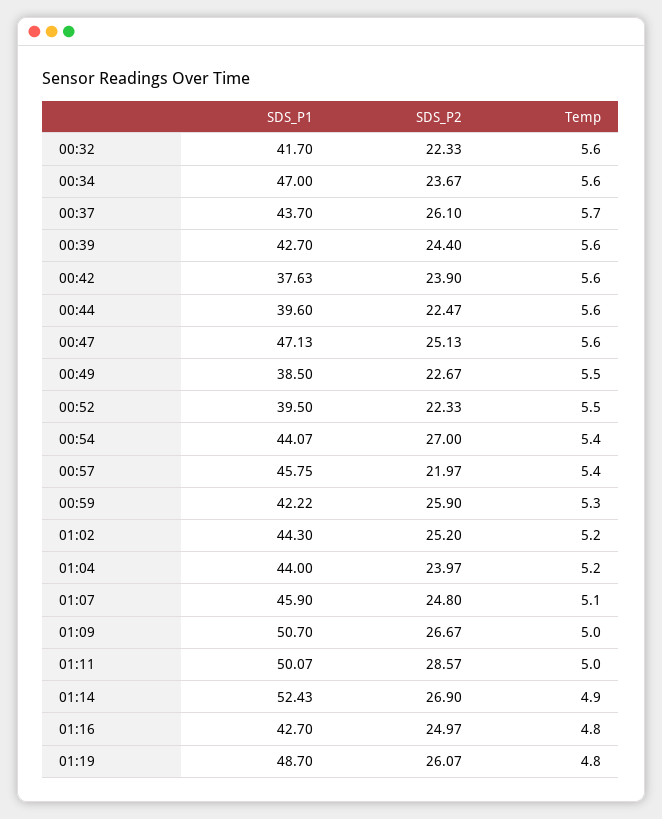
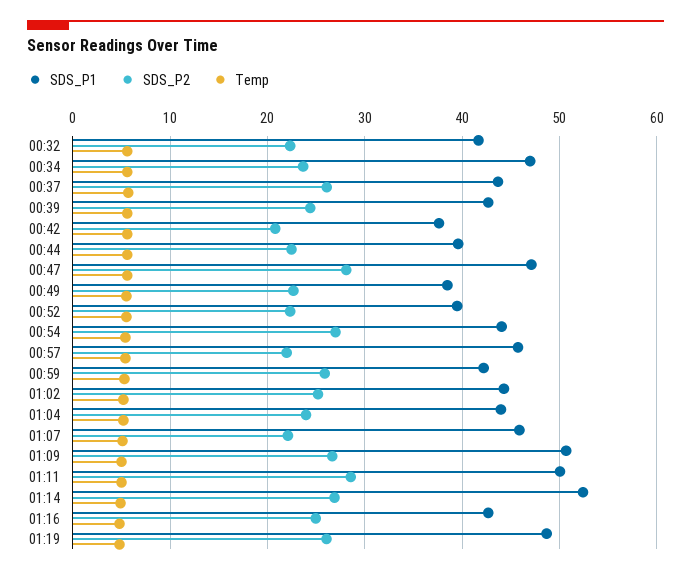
  {
    "SDS_P1": {
      "00:32": 41.7,
      "00:34": 47,
      "00:37": 43.7,
      "00:39": 42.7,
      "00:42": 37.63,
      "00:44": 39.6,
      "00:47": 47.13,
      "00:49": 38.5,
      "00:52": 39.5,
      "00:54": 44.07,
      "00:57": 45.75,
      "00:59": 42.22,
      "01:02": 44.3,
      "01:04": 44,
      "01:07": 45.9,
      "01:09": 50.7,
      "01:11": 50.07,
      "01:14": 52.43,
      "01:16": 42.7,
      "01:19": 48.7
    },
    "SDS_P2": {
      "00:32": 22.33,
      "00:34": 23.67,
      "00:37": 26.1,
      "00:39": 24.4,
-     "00:42": 23.9,
+     "00:42": 21,
      "00:44": 22.47,
-     "00:47": 25.13,
+     "00:47": 28,
      "00:49": 22.67,
      "00:52": 22.33,
      "00:54": 27,
      "00:57": 21.97,
      "00:59": 25.9,
      "01:02": 25.2,
      "01:04": 23.97,
-     "01:07": 24.8,
+     "01:07": 22,
      "01:09": 26.67,
      "01:11": 28.57,
      "01:14": 26.9,
      "01:16": 24.97,
      "01:19": 26.07
    },
    "Temp": {
      "00:32": 5.6,
      "00:34": 5.6,
      "00:37": 5.7,
      "00:39": 5.6,
      "00:42": 5.6,
      "00:44": 5.6,
      "00:47": 5.6,
      "00:49": 5.5,
      "00:52": 5.5,
      "00:54": 5.4,
      "00:57": 5.4,
      "00:59": 5.3,
      "01:02": 5.2,
      "01:04": 5.2,
      "01:07": 5.1,
      "01:09": 5,
      "01:11": 5,
      "01:14": 4.9,
      "01:16": 4.8,
      "01:19": 4.8
    }
  }

